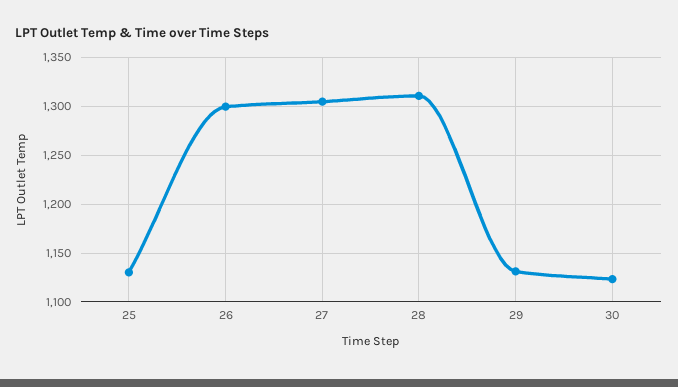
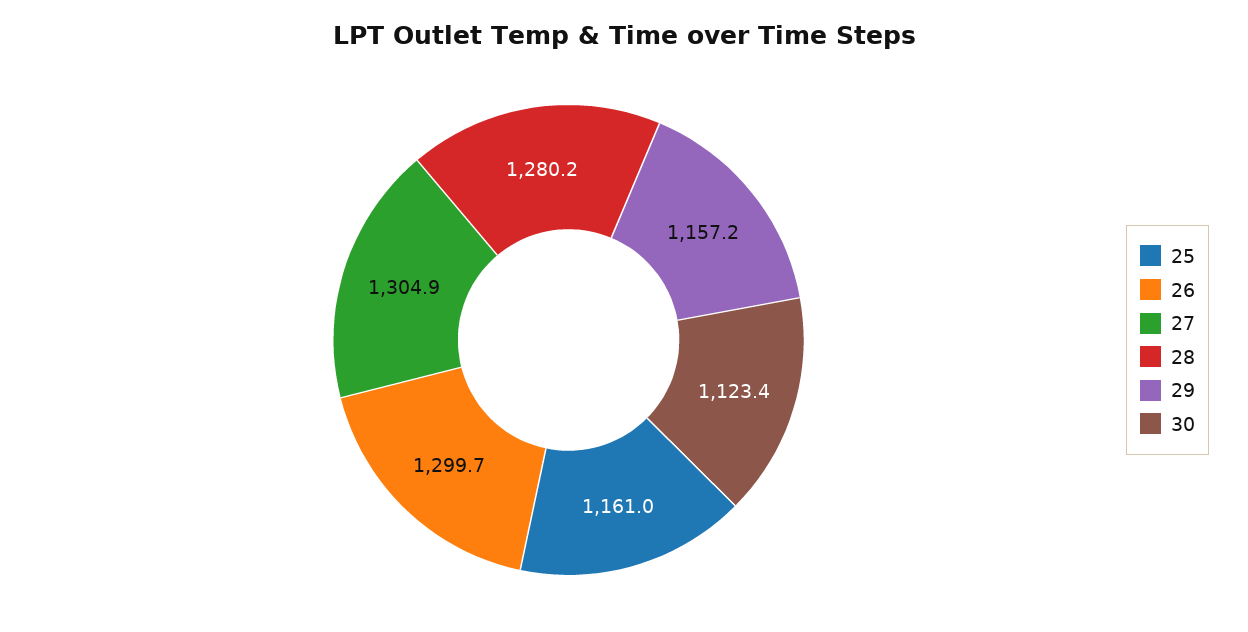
  {
-   "25": 1130,
+   "25": 1161,
    "26": 1299.7,
    "27": 1304.9,
-   "28": 1310,
+   "28": 1280.2,
-   "29": 1130,
+   "29": 1157.2,
    "30": 1123.4
  }

